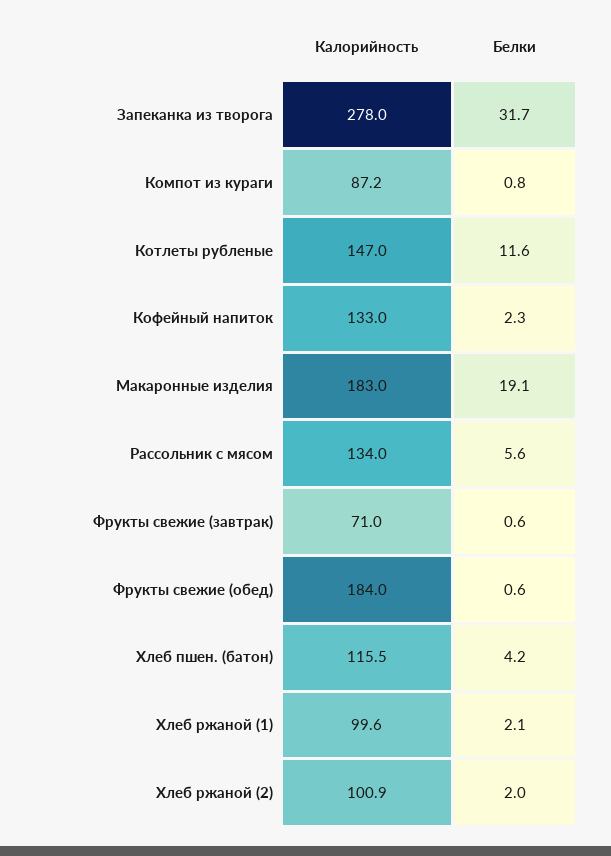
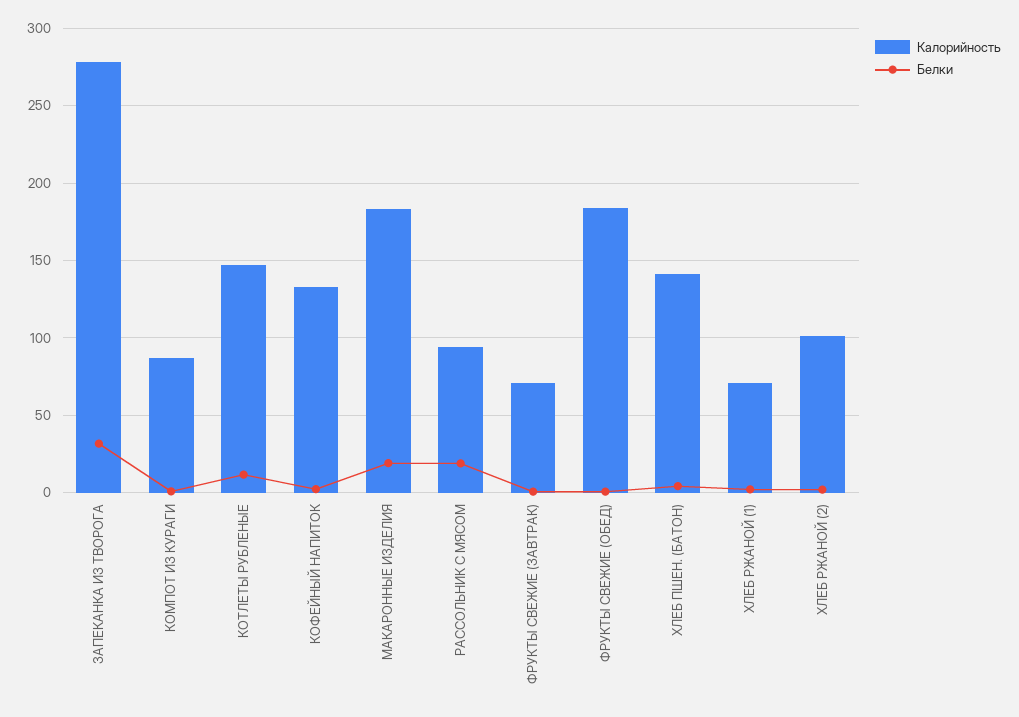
  {
    "Калорийность": {
      "Запеканка из творога": 278,
      "Компот из кураги": 87.2,
      "Котлеты рубленые": 147,
      "Кофейный напиток": 133,
      "Макаронные изделия": 183,
-     "Рассольник с мясом": 134,
+     "Рассольник с мясом": 95,
      "Фрукты свежие (завтрак)": 71,
      "Фрукты свежие (обед)": 184,
-     "Хлеб пшен. (батон)": 115.5,
+     "Хлеб пшен. (батон)": 140,
-     "Хлеб ржаной (1)": 99.6,
+     "Хлеб ржаной (1)": 70,
      "Хлеб ржаной (2)": 100.9
    },
    "Белки": {
      "Запеканка из творога": 31.7,
      "Компот из кураги": 0.8,
      "Котлеты рубленые": 11.6,
      "Кофейный напиток": 2.3,
      "Макаронные изделия": 19.1,
-     "Рассольник с мясом": 5.6,
+     "Рассольник с мясом": 20,
      "Фрукты свежие (завтрак)": 0.6,
      "Фрукты свежие (обед)": 0.6,
      "Хлеб пшен. (батон)": 4.2,
      "Хлеб ржаной (1)": 2.1,
      "Хлеб ржаной (2)": 2
    }
  }

